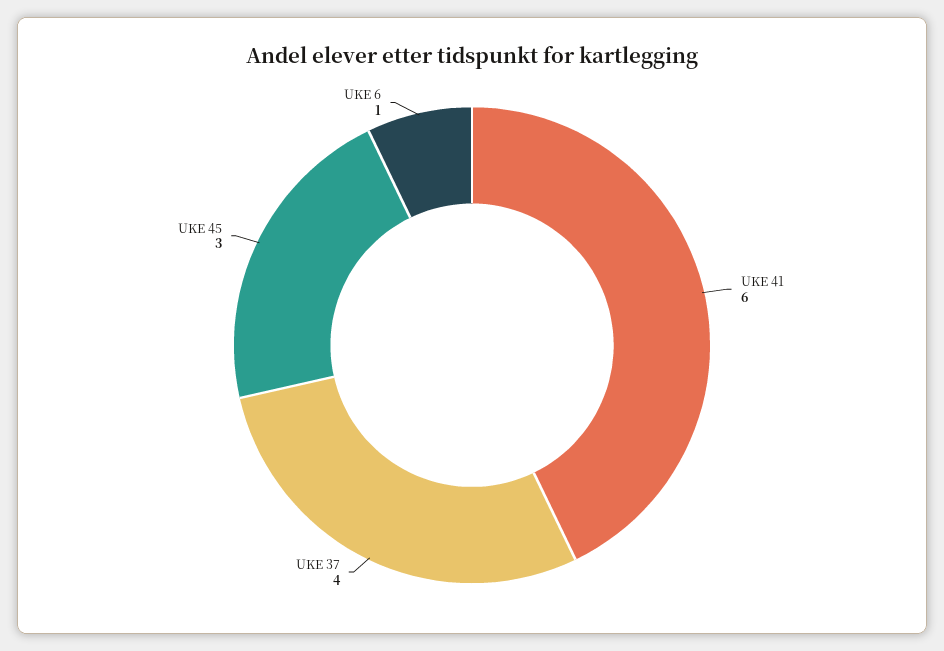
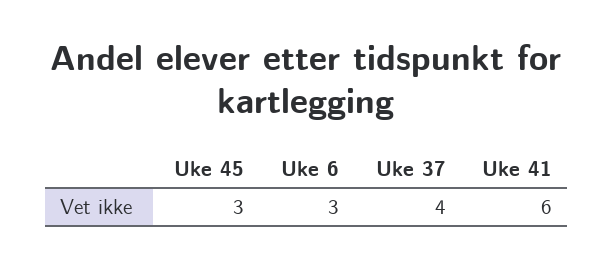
  {
    "UKE 41": 6,
    "UKE 37": 4,
    "UKE 45": 3,
-   "UKE 6": 1
+   "UKE 6": 3
  }

